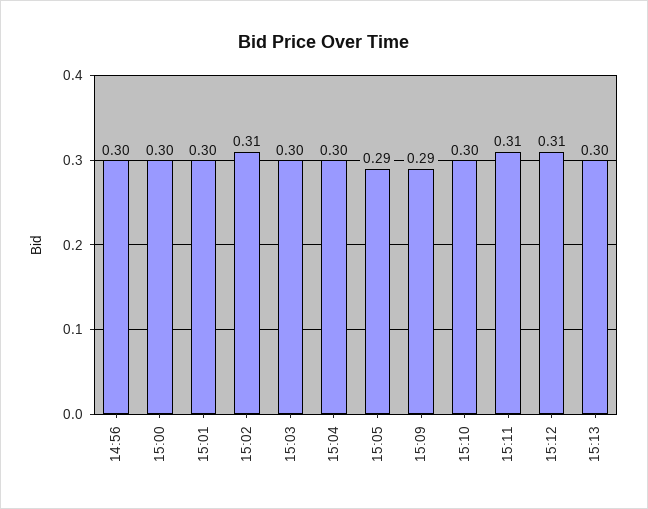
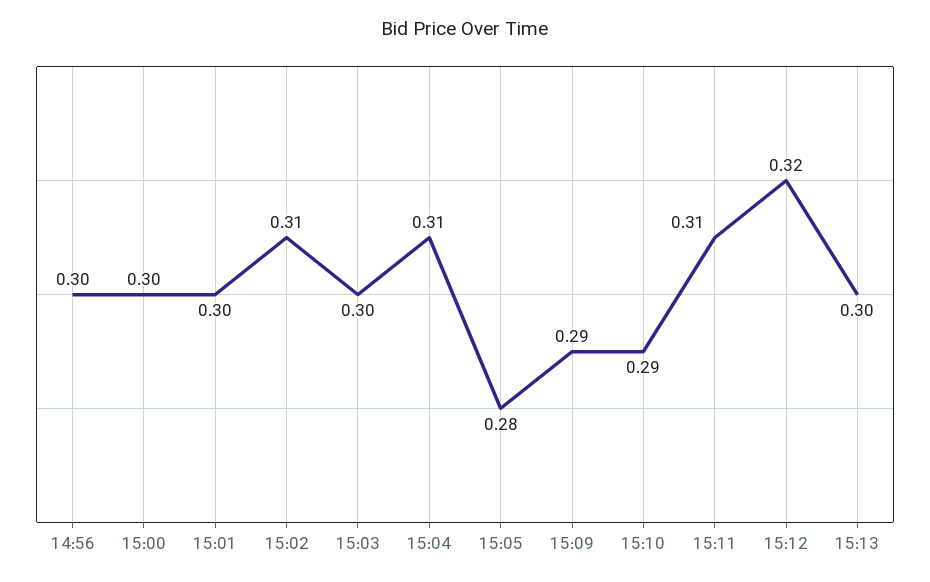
  {
    "14:56": 0.3,
    "15:00": 0.3,
    "15:01": 0.3,
    "15:02": 0.31,
    "15:03": 0.3,
-   "15:04": 0.3,
+   "15:04": 0.31,
-   "15:05": 0.29,
+   "15:05": 0.28,
    "15:09": 0.29,
-   "15:10": 0.3,
+   "15:10": 0.29,
    "15:11": 0.31,
-   "15:12": 0.31,
+   "15:12": 0.32,
    "15:13": 0.3
  }

